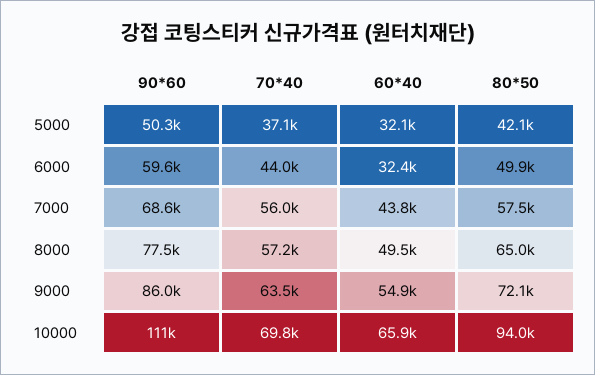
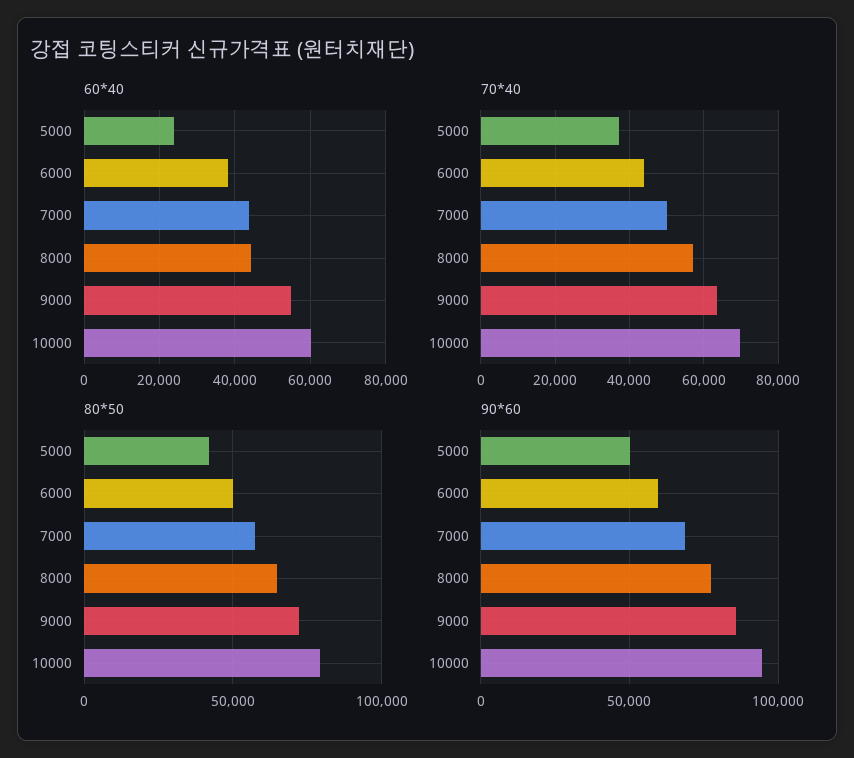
  {
    "90*60": {
      "5000": 50300,
      "6000": 59600,
      "7000": 68600,
      "8000": 77500,
      "9000": 86000,
-     "10000": 111000
+     "10000": 95000
    },
    "70*40": {
      "5000": 37100,
      "6000": 44000,
-     "7000": 56000,
+     "7000": 50000,
      "8000": 57200,
      "9000": 63500,
      "10000": 69800
    },
    "60*40": {
-     "5000": 32100,
+     "5000": 24000,
-     "6000": 32400,
+     "6000": 38000,
      "7000": 43800,
-     "8000": 49500,
+     "8000": 44000,
      "9000": 54900,
-     "10000": 65900
+     "10000": 60000
    },
    "80*50": {
      "5000": 42100,
      "6000": 49900,
      "7000": 57500,
      "8000": 65000,
      "9000": 72100,
-     "10000": 94000
+     "10000": 80000
    }
  }

